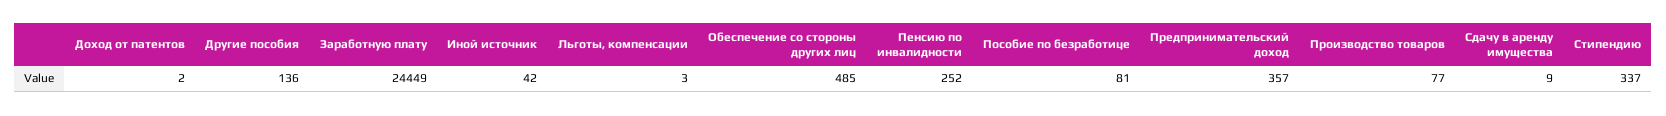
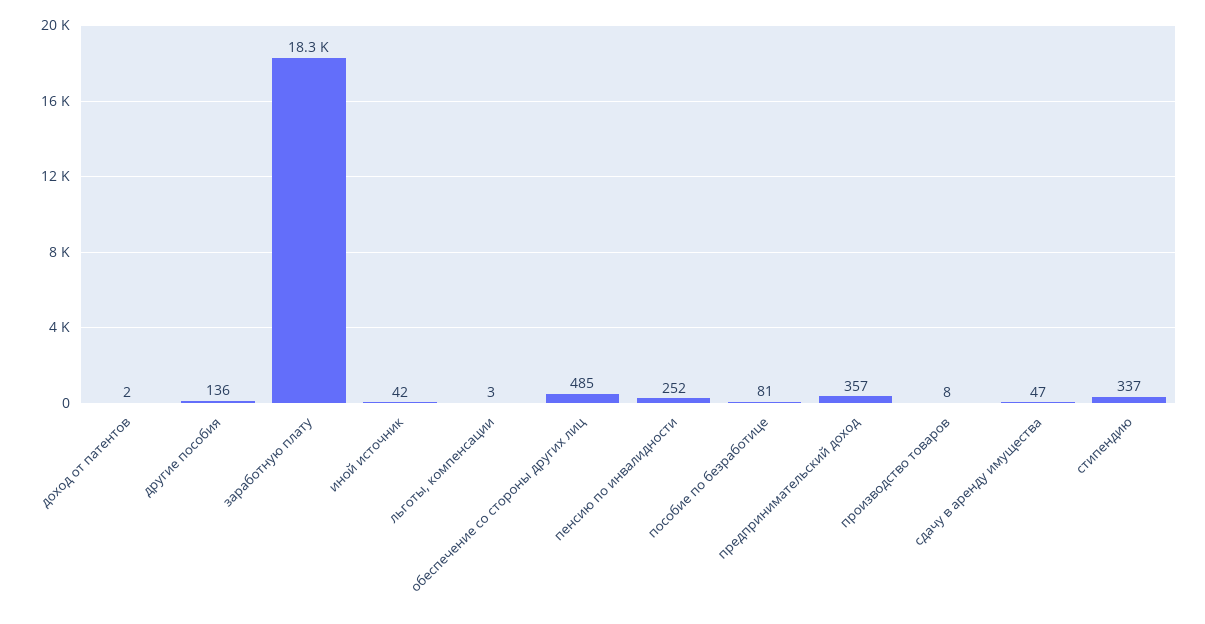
  {
    "Доход от патентов": 2,
    "Другие пособия": 136,
-   "Заработную плату": 24449,
+   "Заработную плату": 18300,
    "Иной источник": 42,
    "Льготы, компенсации": 3,
    "Обеспечение со стороны других лиц": 485,
    "Пенсию по инвалидности": 252,
    "Пособие по безработице": 81,
    "Предпринимательский доход": 357,
-   "Производство товаров": 77,
+   "Производство товаров": 8,
-   "Сдачу в аренду имущества": 9,
+   "Сдачу в аренду имущества": 47,
    "Стипендию": 337
  }

